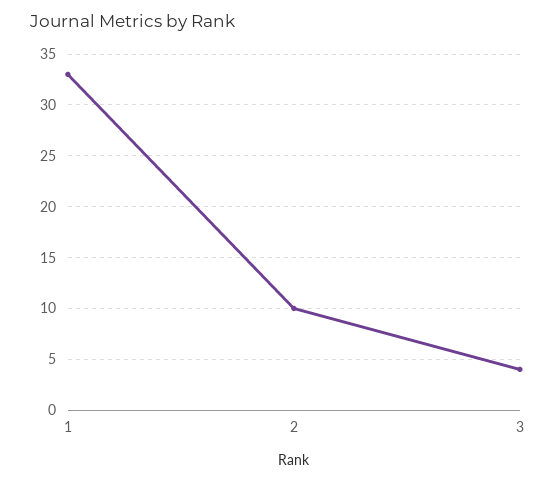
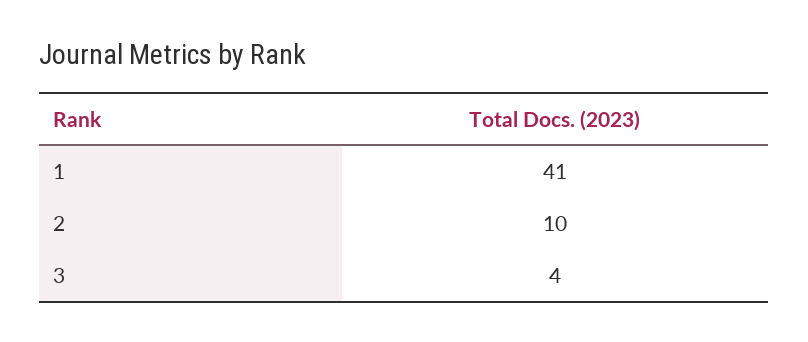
  {
-   "1": 33,
+   "1": 41,
    "2": 10,
    "3": 4
  }

